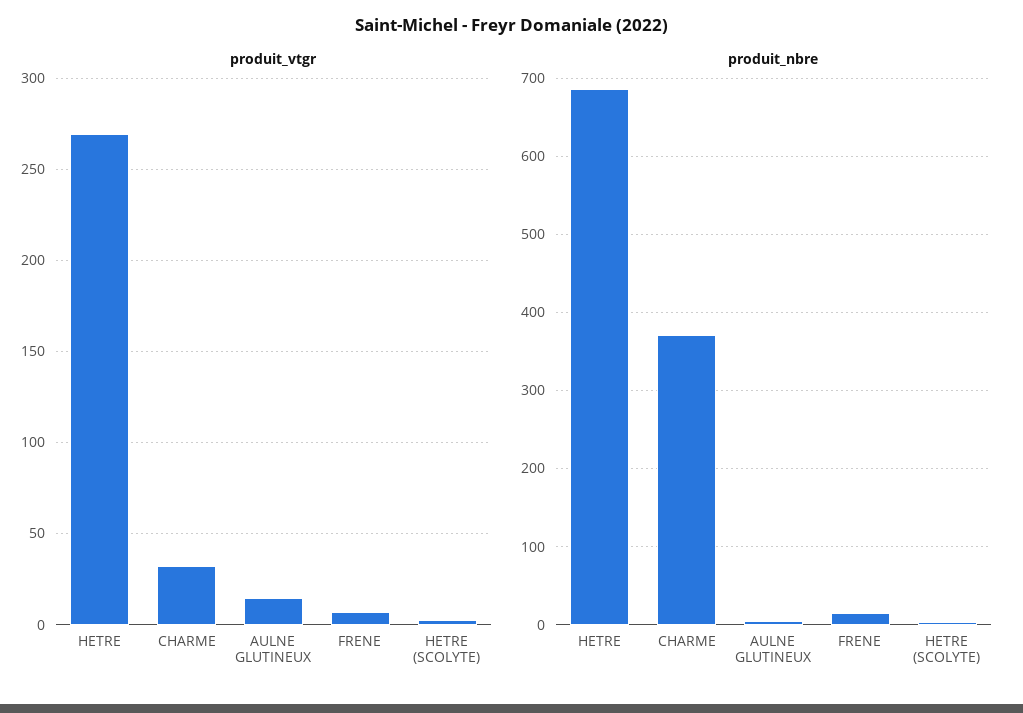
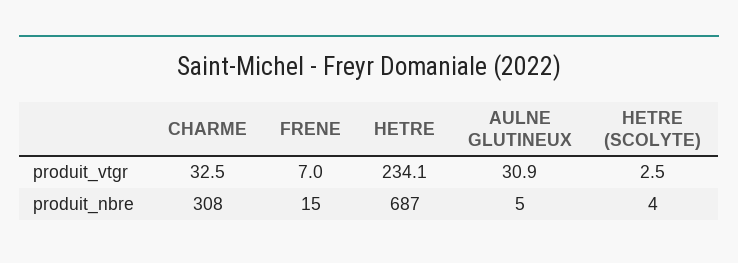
  {
    "produit_vtgr": {
-     "HETRE": 270,
+     "HETRE": 234.1,
      "CHARME": 32.5,
-     "AULNE GLUTINEUX": 15,
+     "AULNE GLUTINEUX": 30.9,
      "FRENE": 7,
      "HETRE (SCOLYTE)": 2.5
    },
    "produit_nbre": {
      "HETRE": 687,
-     "CHARME": 370,
+     "CHARME": 308,
      "AULNE GLUTINEUX": 5,
      "FRENE": 15,
      "HETRE (SCOLYTE)": 4
    }
  }

